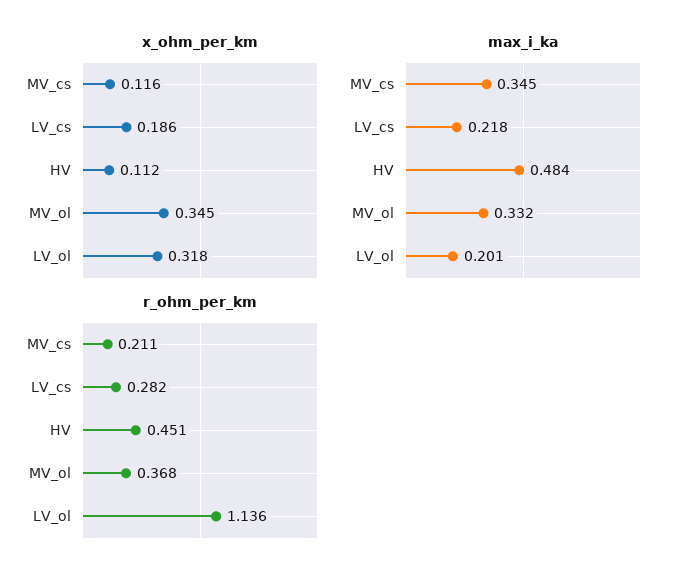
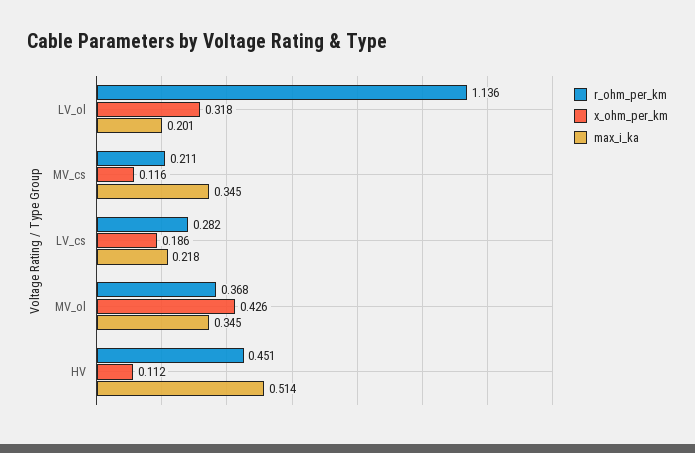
  {
    "x_ohm_per_km": {
      "MV_cs": 0.116,
      "LV_cs": 0.186,
      "HV": 0.112,
-     "MV_ol": 0.345,
+     "MV_ol": 0.426,
      "LV_ol": 0.318
    },
    "max_i_ka": {
      "MV_cs": 0.345,
      "LV_cs": 0.218,
-     "HV": 0.484,
+     "HV": 0.514,
-     "MV_ol": 0.332,
+     "MV_ol": 0.345,
      "LV_ol": 0.201
    },
    "r_ohm_per_km": {
      "MV_cs": 0.211,
      "LV_cs": 0.282,
      "HV": 0.451,
      "MV_ol": 0.368,
      "LV_ol": 1.136
    }
  }

